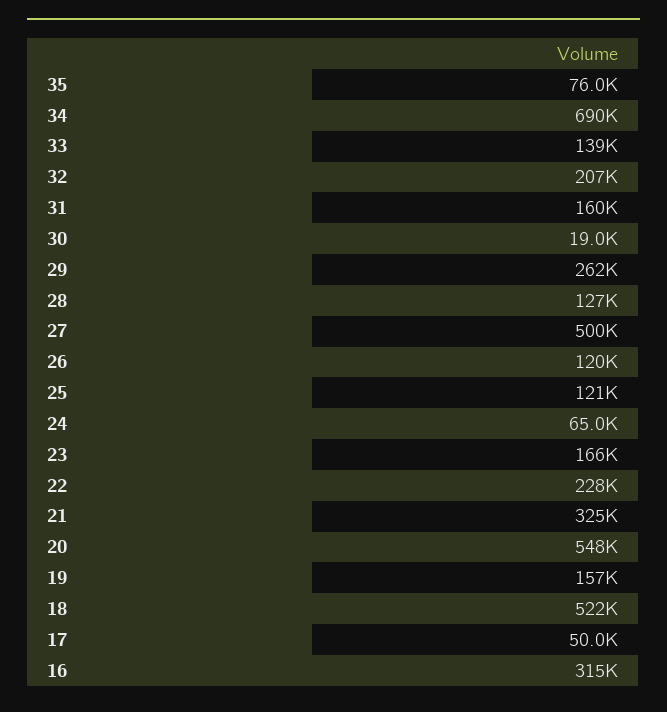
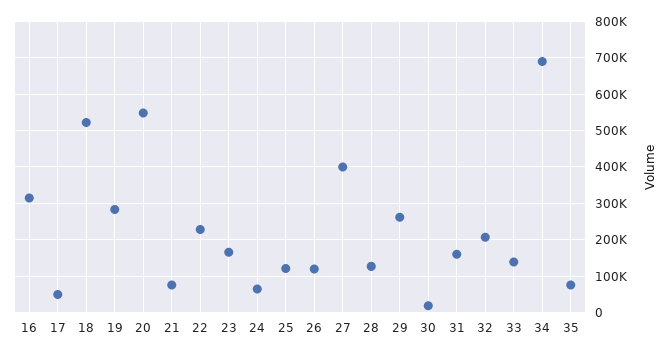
  {
    "35": 76000,
    "34": 690000,
    "33": 139000,
    "32": 207000,
    "31": 160000,
    "30": 19000,
    "29": 262000,
    "28": 127000,
-   "27": 500000,
+   "27": 400000,
    "26": 120000,
    "25": 121000,
    "24": 65000,
    "23": 166000,
    "22": 228000,
-   "21": 325000,
+   "21": 80000,
    "20": 548000,
-   "19": 157000,
+   "19": 280000,
    "18": 522000,
    "17": 50000,
    "16": 315000
  }

